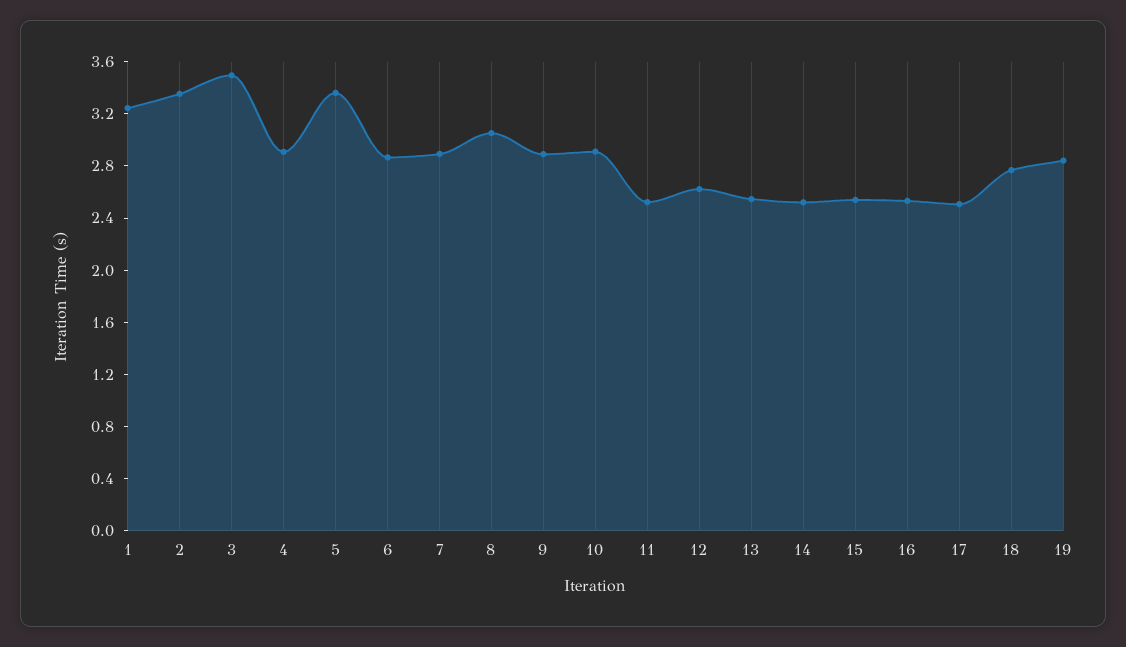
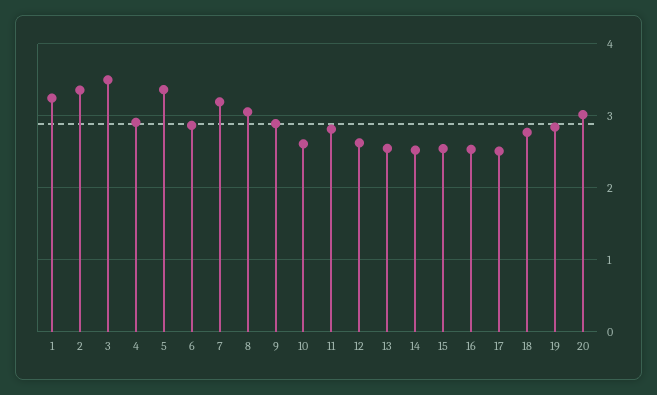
  {
    "1": 3.2,
    "2": 3.4,
    "3": 3.5,
    "4": 2.9,
    "5": 3.4,
    "6": 2.9,
-   "7": 2.9,
+   "7": 3.2,
    "8": 3.1,
    "9": 2.9,
-   "10": 2.9,
+   "10": 2.6,
-   "11": 2.5,
+   "11": 2.8,
    "12": 2.6,
    "13": 2.5,
    "14": 2.5,
    "15": 2.5,
    "16": 2.5,
    "17": 2.5,
    "18": 2.8,
-   "19": 2.8
+   "19": 2.8,
+   "20": 3
  }

